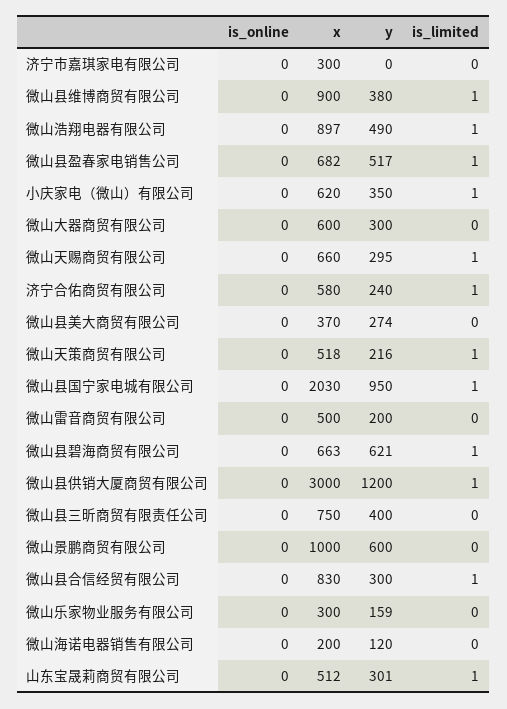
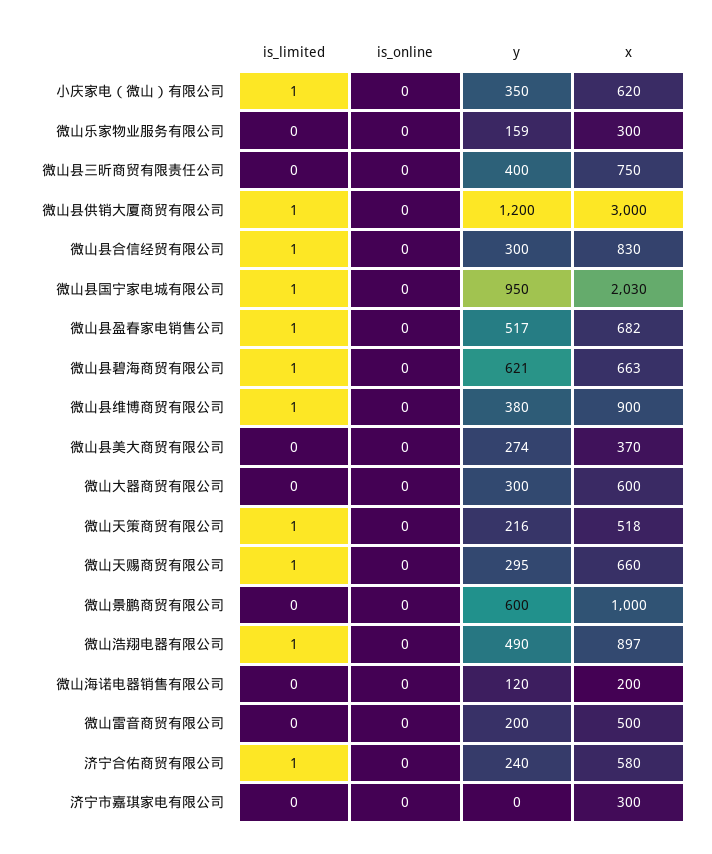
  {
    "is_online": {
      "济宁市嘉琪家电有限公司": 0,
      "微山县维博商贸有限公司": 0,
      "微山浩翔电器有限公司": 0,
      "微山县盈春家电销售公司": 0,
      "小庆家电（微山）有限公司": 0,
      "微山大器商贸有限公司": 0,
      "微山天赐商贸有限公司": 0,
      "济宁合佑商贸有限公司": 0,
      "微山县美大商贸有限公司": 0,
      "微山天策商贸有限公司": 0,
      "微山县国宁家电城有限公司": 0,
      "微山雷音商贸有限公司": 0,
      "微山县碧海商贸有限公司": 0,
      "微山县供销大厦商贸有限公司": 0,
      "微山县三昕商贸有限责任公司": 0,
      "微山景鹏商贸有限公司": 0,
      "微山县合信经贸有限公司": 0,
      "微山乐家物业服务有限公司": 0,
-     "微山海诺电器销售有限公司": 0,
+     "微山海诺电器销售有限公司": 0
-     "山东宝晟莉商贸有限公司": 0
    },
    "x": {
      "济宁市嘉琪家电有限公司": 300,
      "微山县维博商贸有限公司": 900,
      "微山浩翔电器有限公司": 897,
      "微山县盈春家电销售公司": 682,
      "小庆家电（微山）有限公司": 620,
      "微山大器商贸有限公司": 600,
      "微山天赐商贸有限公司": 660,
      "济宁合佑商贸有限公司": 580,
      "微山县美大商贸有限公司": 370,
      "微山天策商贸有限公司": 518,
      "微山县国宁家电城有限公司": 2030,
      "微山雷音商贸有限公司": 500,
      "微山县碧海商贸有限公司": 663,
      "微山县供销大厦商贸有限公司": 3000,
      "微山县三昕商贸有限责任公司": 750,
      "微山景鹏商贸有限公司": 1000,
      "微山县合信经贸有限公司": 830,
      "微山乐家物业服务有限公司": 300,
-     "微山海诺电器销售有限公司": 200,
+     "微山海诺电器销售有限公司": 200
-     "山东宝晟莉商贸有限公司": 512
    },
    "y": {
      "济宁市嘉琪家电有限公司": 0,
      "微山县维博商贸有限公司": 380,
      "微山浩翔电器有限公司": 490,
      "微山县盈春家电销售公司": 517,
      "小庆家电（微山）有限公司": 350,
      "微山大器商贸有限公司": 300,
      "微山天赐商贸有限公司": 295,
      "济宁合佑商贸有限公司": 240,
      "微山县美大商贸有限公司": 274,
      "微山天策商贸有限公司": 216,
      "微山县国宁家电城有限公司": 950,
      "微山雷音商贸有限公司": 200,
      "微山县碧海商贸有限公司": 621,
      "微山县供销大厦商贸有限公司": 1200,
      "微山县三昕商贸有限责任公司": 400,
      "微山景鹏商贸有限公司": 600,
      "微山县合信经贸有限公司": 300,
      "微山乐家物业服务有限公司": 159,
-     "微山海诺电器销售有限公司": 120,
+     "微山海诺电器销售有限公司": 120
-     "山东宝晟莉商贸有限公司": 301
    },
    "is_limited": {
      "济宁市嘉琪家电有限公司": 0,
      "微山县维博商贸有限公司": 1,
      "微山浩翔电器有限公司": 1,
      "微山县盈春家电销售公司": 1,
      "小庆家电（微山）有限公司": 1,
      "微山大器商贸有限公司": 0,
      "微山天赐商贸有限公司": 1,
      "济宁合佑商贸有限公司": 1,
      "微山县美大商贸有限公司": 0,
      "微山天策商贸有限公司": 1,
      "微山县国宁家电城有限公司": 1,
      "微山雷音商贸有限公司": 0,
      "微山县碧海商贸有限公司": 1,
      "微山县供销大厦商贸有限公司": 1,
      "微山县三昕商贸有限责任公司": 0,
      "微山景鹏商贸有限公司": 0,
      "微山县合信经贸有限公司": 1,
      "微山乐家物业服务有限公司": 0,
-     "微山海诺电器销售有限公司": 0,
+     "微山海诺电器销售有限公司": 0
-     "山东宝晟莉商贸有限公司": 1
    }
  }

